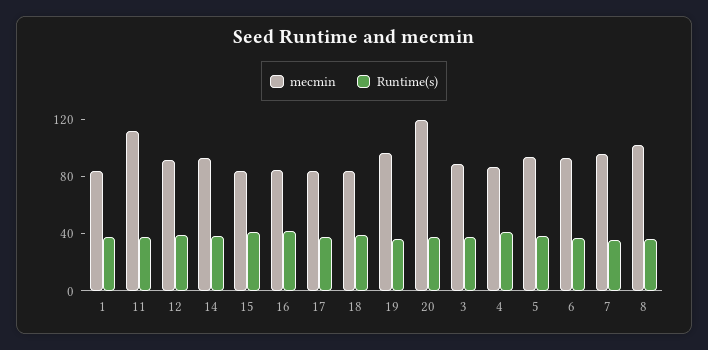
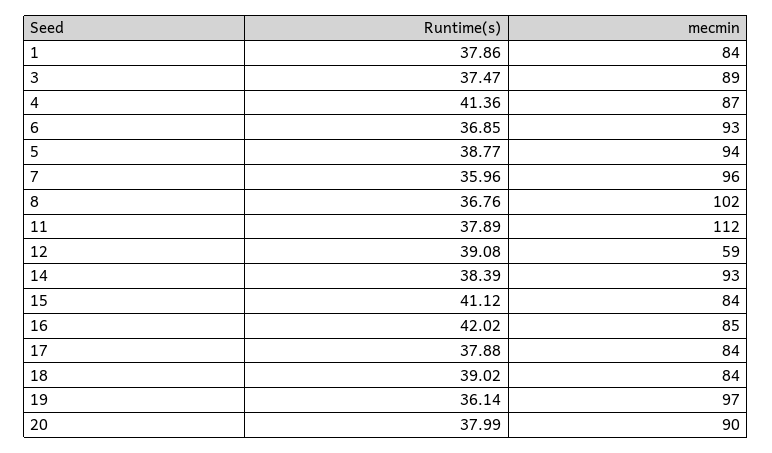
  {
    "mecmin": {
      "1": 84,
      "11": 112,
-     "12": 90,
+     "12": 59,
      "14": 93,
      "15": 84,
      "16": 85,
      "17": 84,
      "18": 84,
      "19": 97,
-     "20": 120,
+     "20": 90,
      "3": 89,
      "4": 87,
      "5": 94,
      "6": 93,
      "7": 96,
      "8": 102
    },
    "Runtime(s)": {
      "1": 37.86,
      "11": 37.89,
      "12": 39.08,
      "14": 38.39,
      "15": 41.12,
      "16": 42.02,
      "17": 37.88,
      "18": 39.02,
      "19": 36.14,
      "20": 37.99,
      "3": 37.47,
      "4": 41.36,
      "5": 38.77,
      "6": 36.85,
      "7": 35.96,
      "8": 36.76
    }
  }

